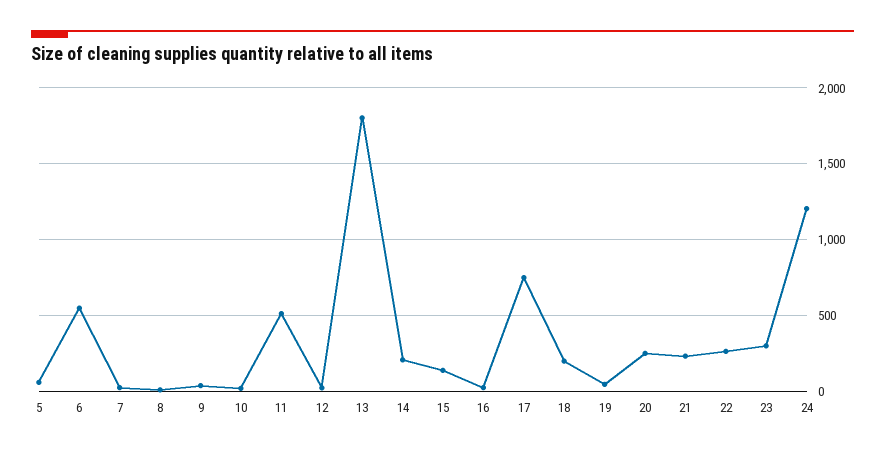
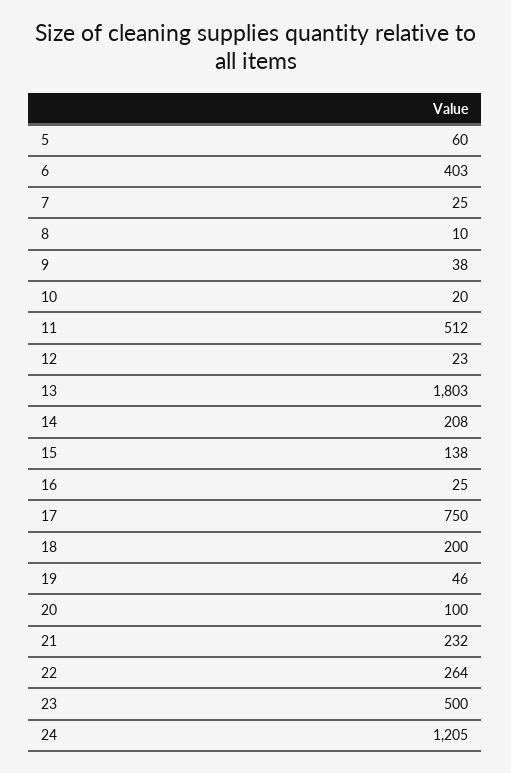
  {
    "5": 60,
-   "6": 550,
+   "6": 403,
    "7": 25,
    "8": 10,
    "9": 38,
    "10": 20,
    "11": 512,
    "12": 23,
    "13": 1803,
    "14": 208,
    "15": 138,
    "16": 25,
    "17": 750,
    "18": 200,
    "19": 46,
-   "20": 250,
+   "20": 100,
    "21": 232,
    "22": 264,
-   "23": 300,
+   "23": 500,
    "24": 1205
  }

